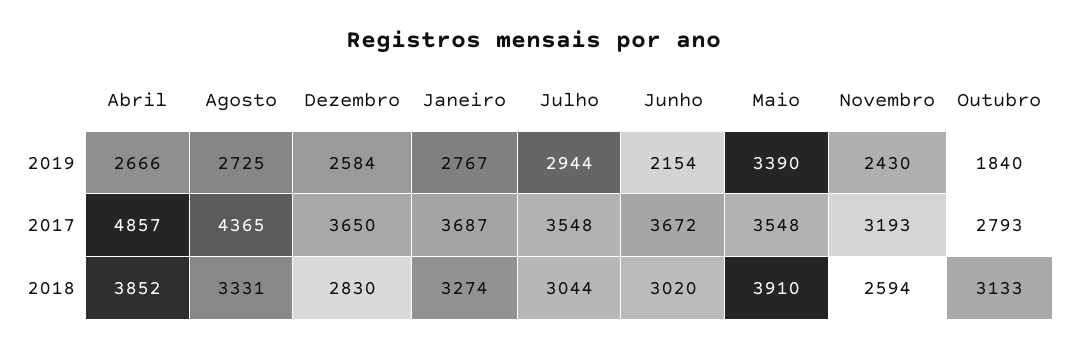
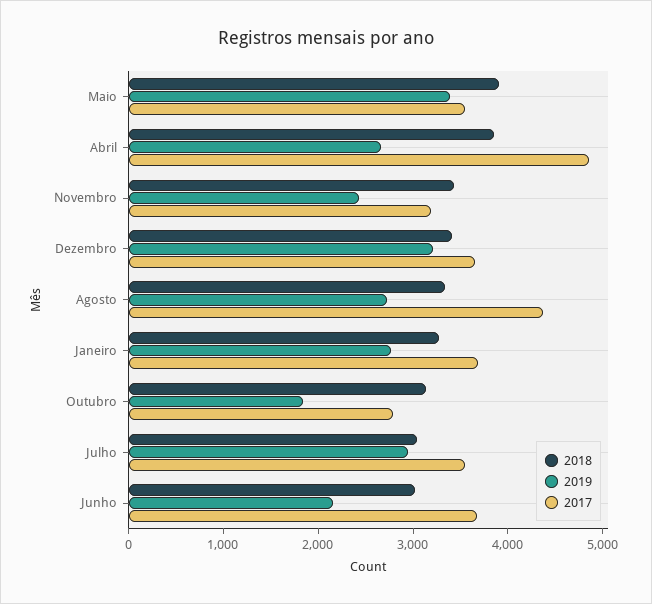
  {
    "2019": {
      "Abril": 2666,
      "Agosto": 2725,
-     "Dezembro": 2584,
+     "Dezembro": 3200,
      "Janeiro": 2767,
      "Julho": 2944,
      "Junho": 2154,
      "Maio": 3390,
      "Novembro": 2430,
      "Outubro": 1840
    },
    "2017": {
      "Abril": 4857,
      "Agosto": 4365,
      "Dezembro": 3650,
      "Janeiro": 3687,
      "Julho": 3548,
      "Junho": 3672,
      "Maio": 3548,
      "Novembro": 3193,
      "Outubro": 2793
    },
    "2018": {
      "Abril": 3852,
      "Agosto": 3331,
-     "Dezembro": 2830,
+     "Dezembro": 3400,
      "Janeiro": 3274,
      "Julho": 3044,
      "Junho": 3020,
      "Maio": 3910,
-     "Novembro": 2594,
+     "Novembro": 3400,
      "Outubro": 3133
    }
  }

